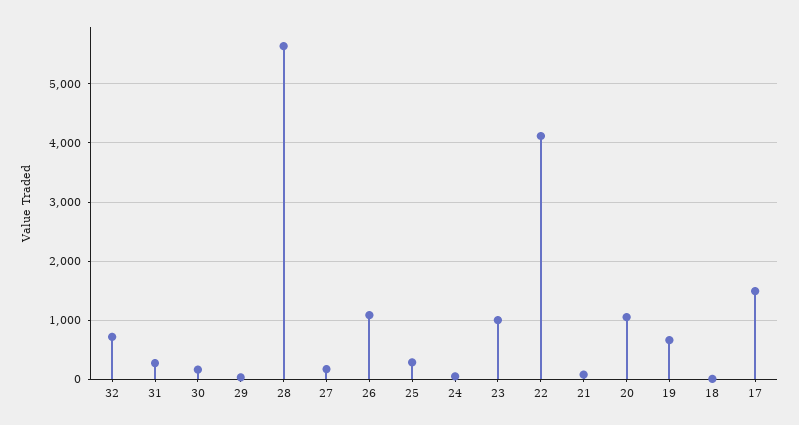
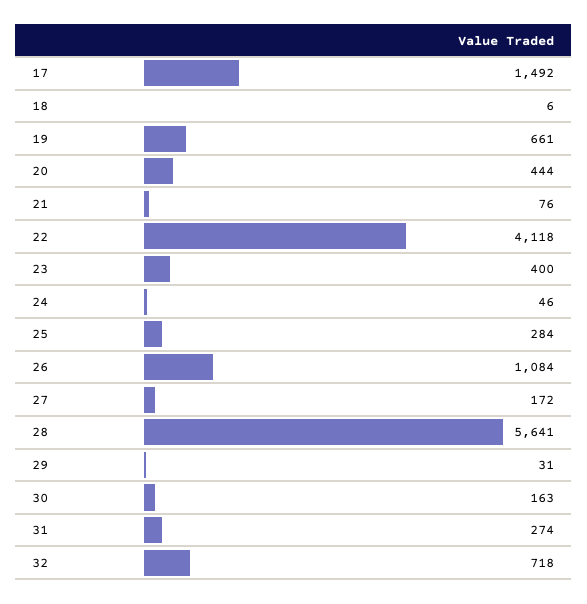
  {
    "32": 718,
    "31": 274,
    "30": 163,
    "29": 31,
    "28": 5641,
    "27": 172,
    "26": 1084,
    "25": 284,
    "24": 46,
-   "23": 1000,
+   "23": 400,
    "22": 4118,
    "21": 76,
-   "20": 1000,
+   "20": 444,
    "19": 661,
    "18": 6,
    "17": 1492
  }

